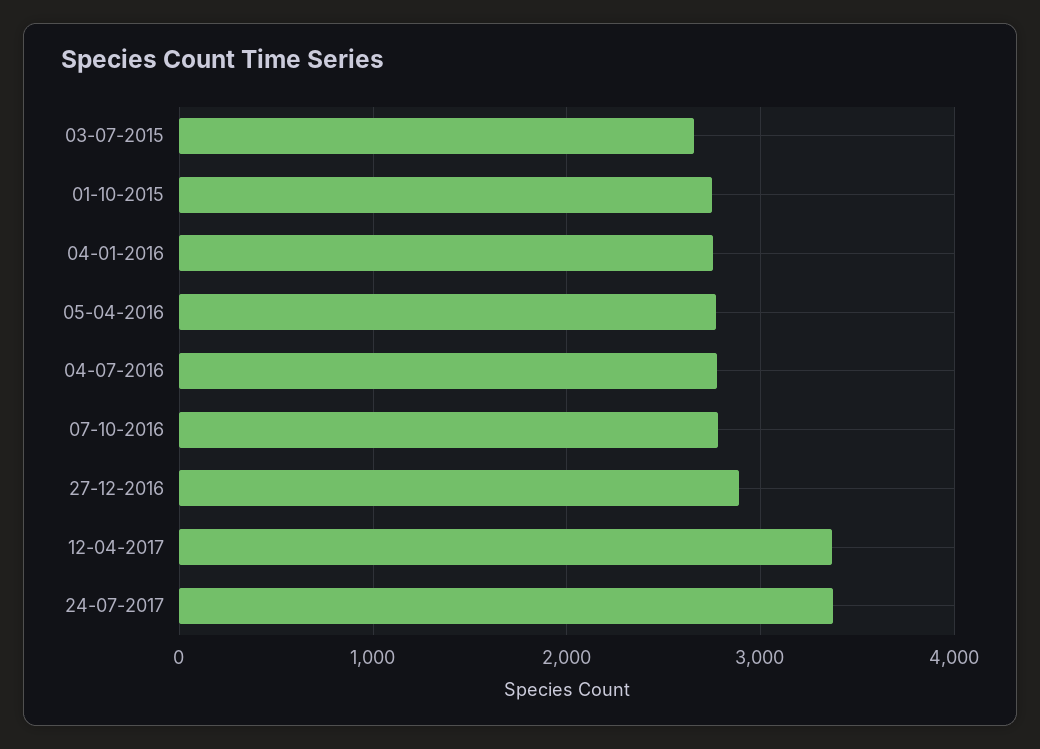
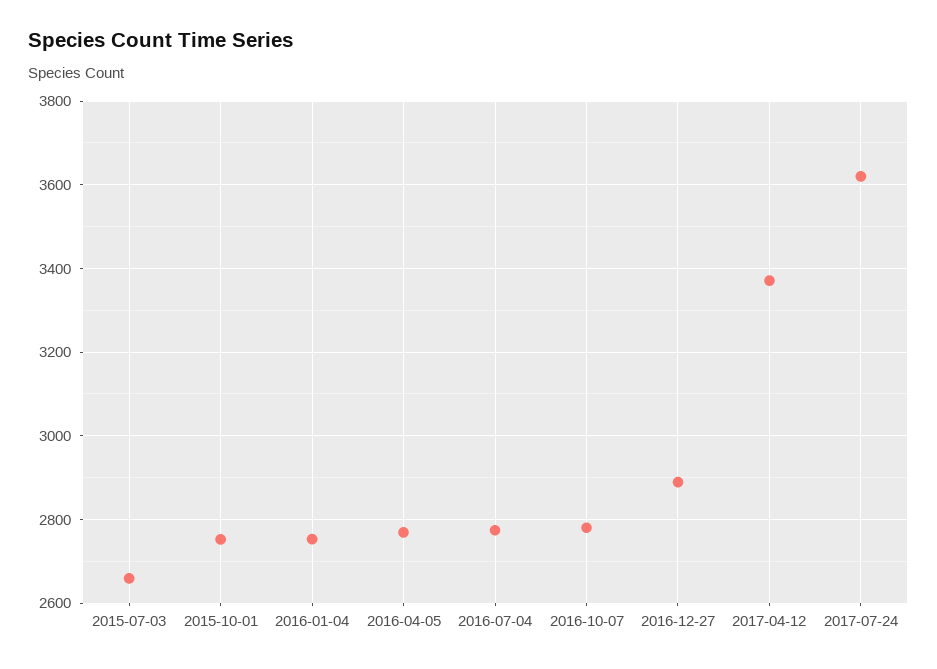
  {
    "03-07-2015": 2660,
    "01-10-2015": 2760,
    "04-01-2016": 2760,
    "05-04-2016": 2760,
    "04-07-2016": 2780,
    "07-10-2016": 2780,
    "27-12-2016": 2880,
    "12-04-2017": 3380,
-   "24-07-2017": 3400
+   "24-07-2017": 3620
  }

